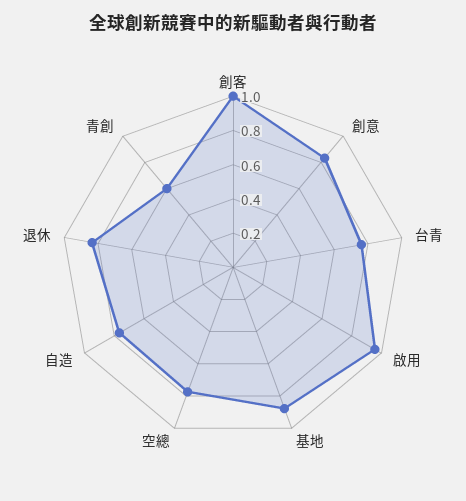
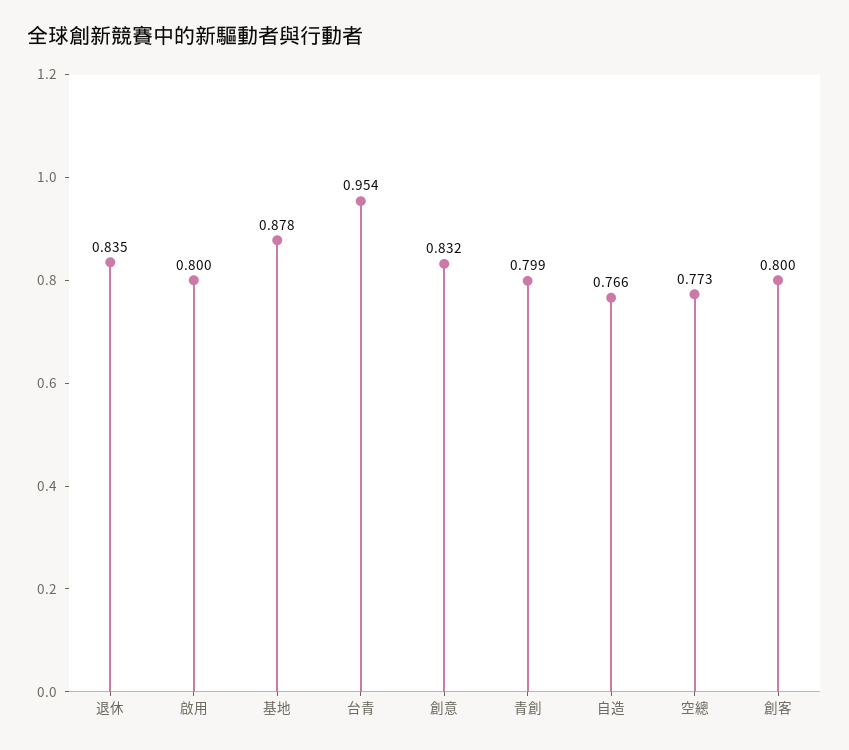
  {
-   "創客": 1,
+   "創客": 0.8,
    "創意": 0.832,
-   "台青": 0.75,
+   "台青": 0.954,
-   "啟用": 0.95,
+   "啟用": 0.8,
    "基地": 0.878,
    "空總": 0.773,
    "自造": 0.766,
    "退休": 0.835,
-   "青創": 0.6
+   "青創": 0.799
  }

